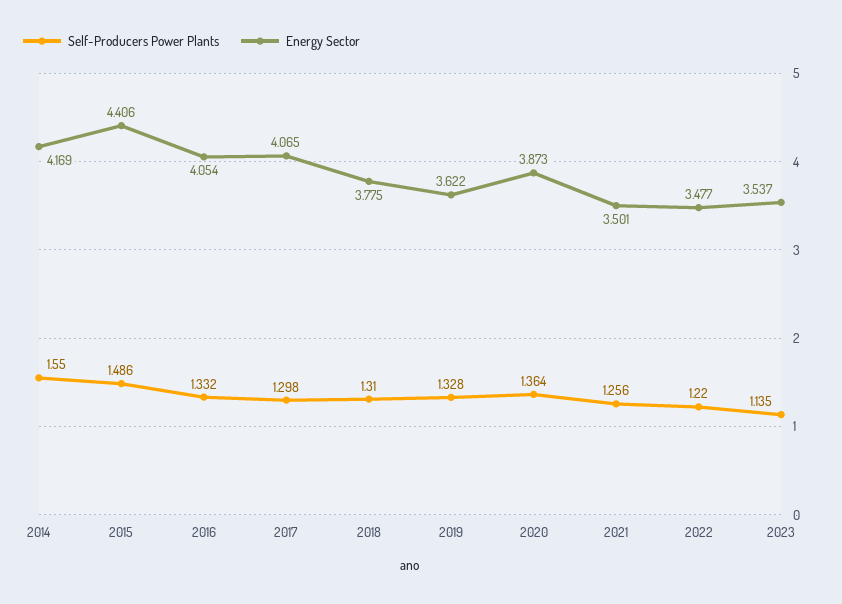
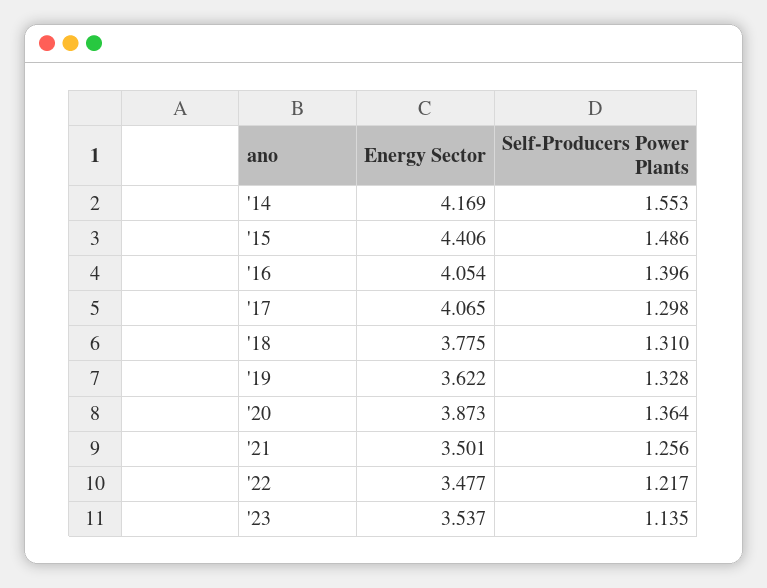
  {
    "Self-Producers Power Plants": {
-     "2014": 1.55,
+     "2014": 1.553,
      "2015": 1.486,
-     "2016": 1.332,
+     "2016": 1.396,
      "2017": 1.298,
      "2018": 1.31,
      "2019": 1.328,
      "2020": 1.364,
      "2021": 1.256,
-     "2022": 1.22,
+     "2022": 1.217,
      "2023": 1.135
    },
    "Energy Sector": {
      "2014": 4.169,
      "2015": 4.406,
      "2016": 4.054,
      "2017": 4.065,
      "2018": 3.775,
      "2019": 3.622,
      "2020": 3.873,
      "2021": 3.501,
      "2022": 3.477,
      "2023": 3.537
    }
  }

